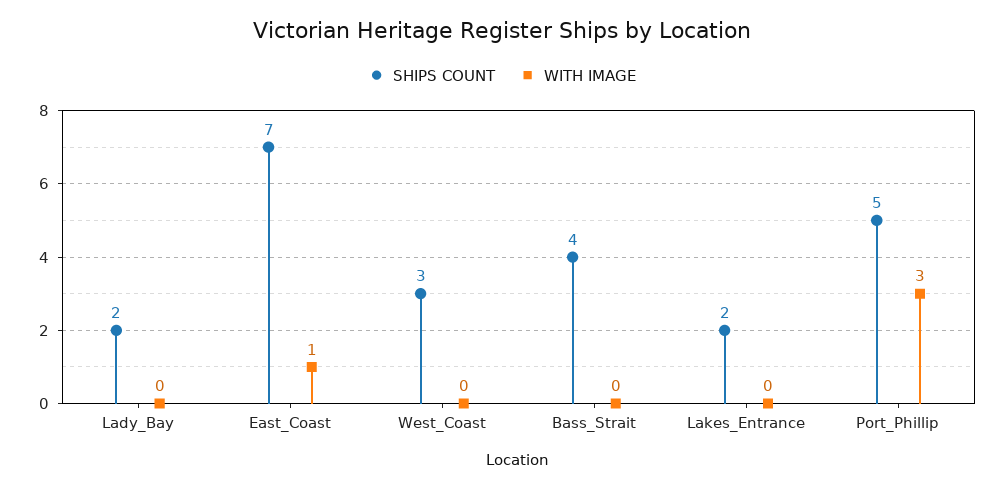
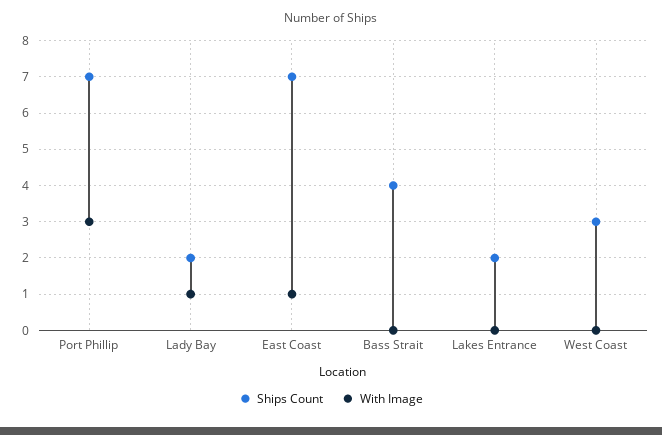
  {
    "SHIPS COUNT": {
      "Lady_Bay": 2,
      "East_Coast": 7,
      "West_Coast": 3,
      "Bass_Strait": 4,
      "Lakes_Entrance": 2,
-     "Port_Phillip": 5
+     "Port_Phillip": 7
    },
    "WITH IMAGE": {
-     "Lady_Bay": 0,
+     "Lady_Bay": 1,
      "East_Coast": 1,
      "West_Coast": 0,
      "Bass_Strait": 0,
      "Lakes_Entrance": 0,
      "Port_Phillip": 3
    }
  }

